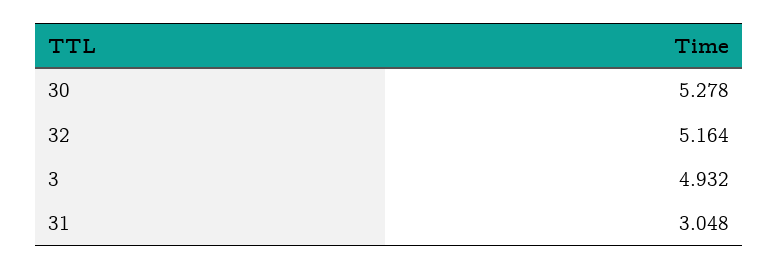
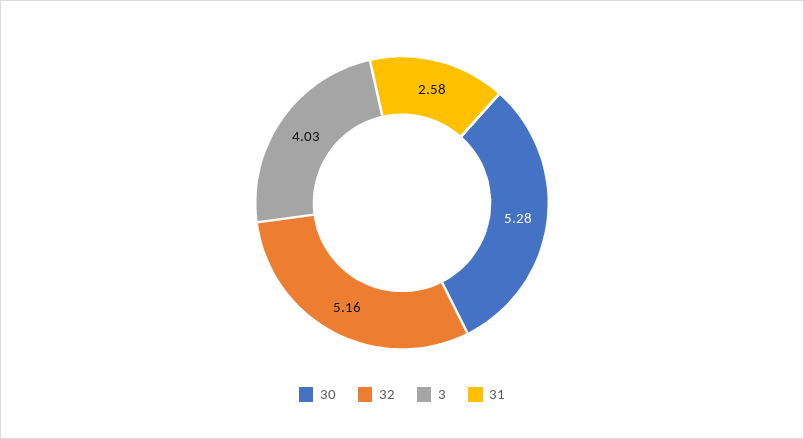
  {
    "30": 5.278,
    "32": 5.164,
-   "3": 4.932,
+   "3": 4.03,
-   "31": 3.048
+   "31": 2.58
  }

